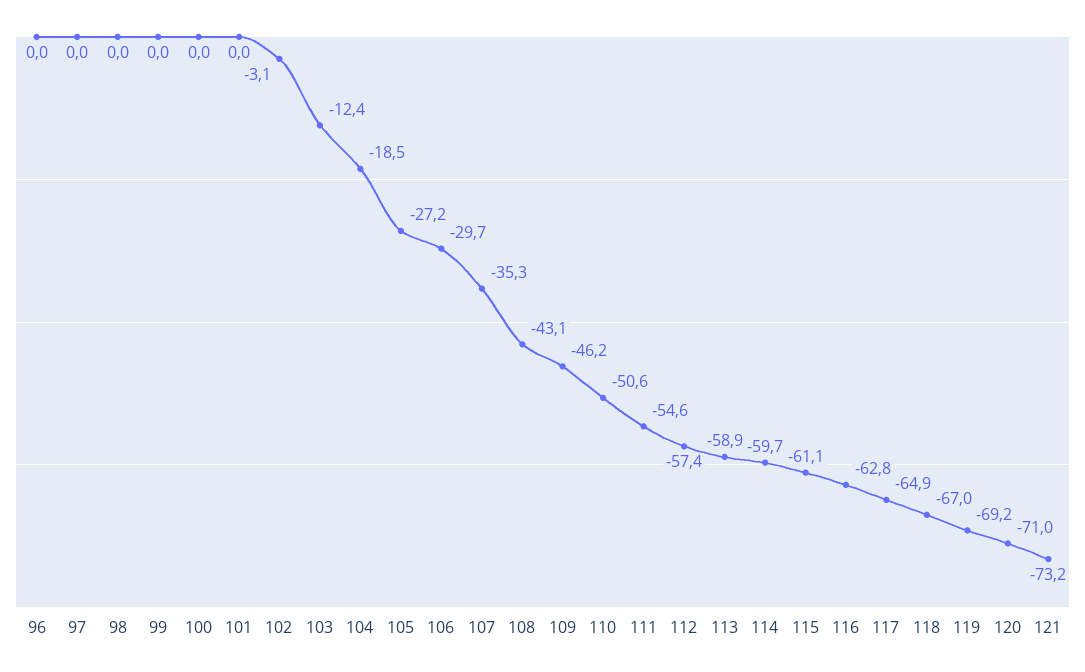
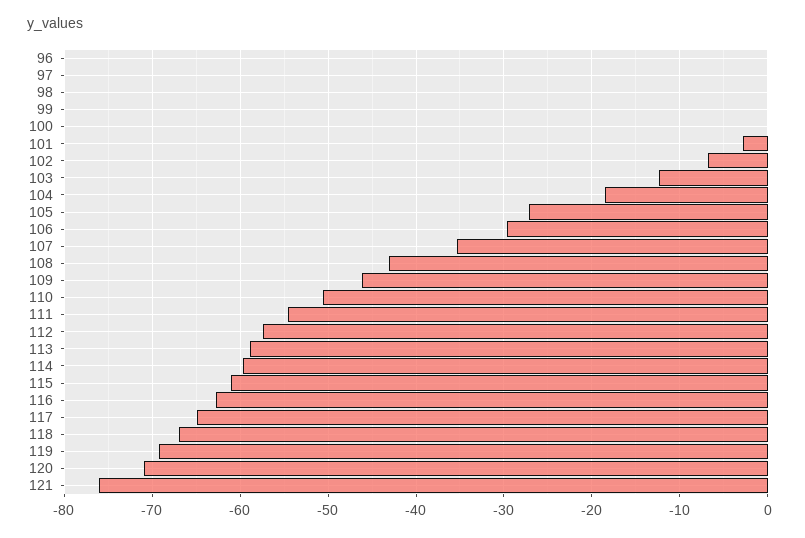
  {
    "96": 0,
    "97": 0,
    "98": 0,
    "99": 0,
    "100": 0,
-   "101": 0,
+   "101": -3,
-   "102": -3.1,
+   "102": -7,
    "103": -12.4,
    "104": -18.5,
    "105": -27.2,
    "106": -29.7,
    "107": -35.3,
    "108": -43.1,
    "109": -46.2,
    "110": -50.6,
    "111": -54.6,
    "112": -57.4,
    "113": -58.9,
    "114": -59.7,
    "115": -61.1,
    "116": -62.8,
    "117": -64.9,
    "118": -67,
    "119": -69.2,
    "120": -71,
-   "121": -73.2
+   "121": -76
  }

